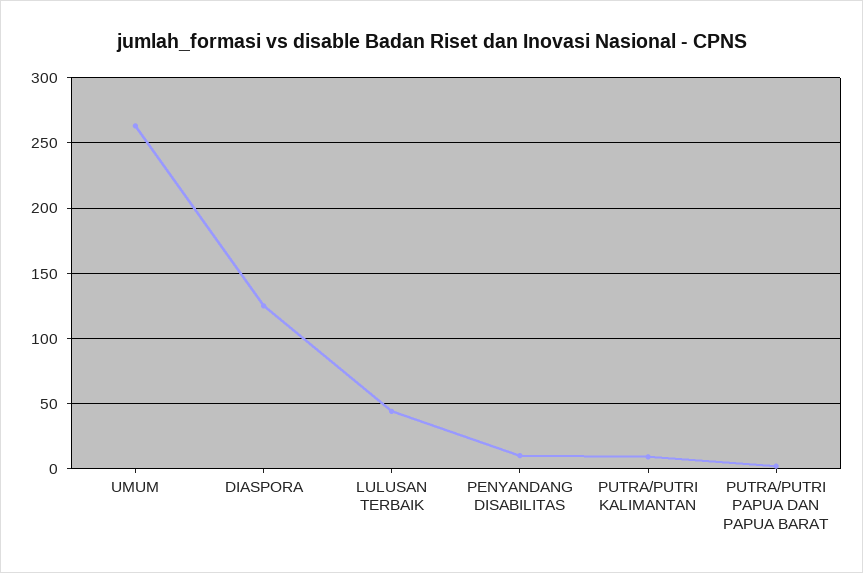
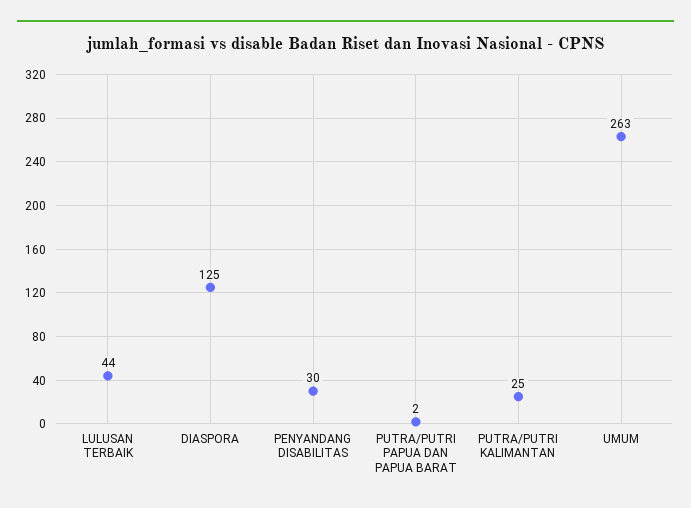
  {
    "UMUM": 263,
    "DIASPORA": 125,
    "LULUSAN TERBAIK": 44,
-   "PENYANDANG DISABILITAS": 10,
+   "PENYANDANG DISABILITAS": 30,
-   "PUTRA/PUTRI KALIMANTAN": 10,
+   "PUTRA/PUTRI KALIMANTAN": 25,
    "PUTRA/PUTRI PAPUA DAN PAPUA BARAT": 2
  }

